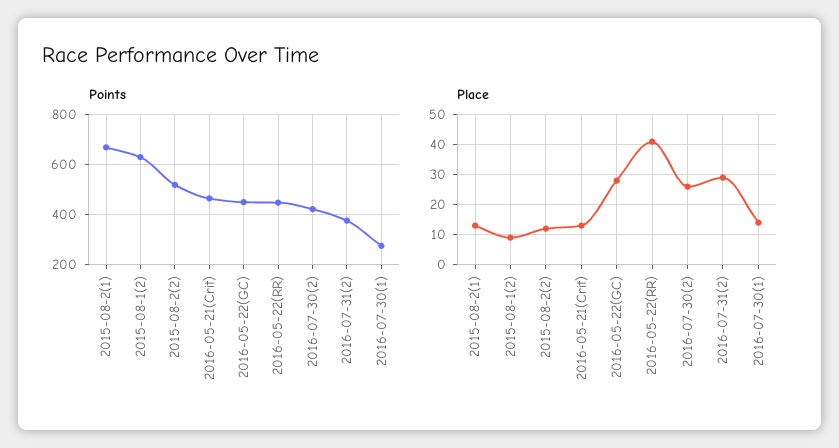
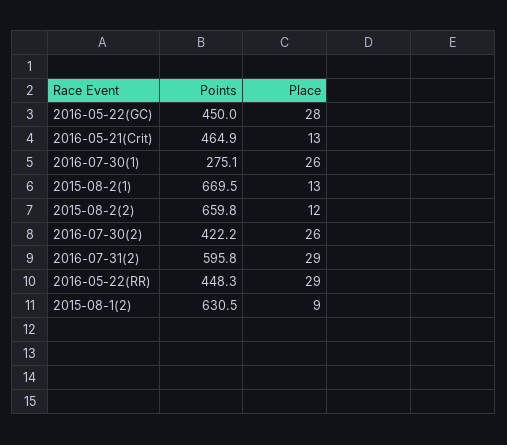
  {
    "Points": {
      "2015-08-2(1)": 669.5,
      "2015-08-1(2)": 630.5,
-     "2015-08-2(2)": 525,
+     "2015-08-2(2)": 659.8,
      "2016-05-21(Crit)": 464.9,
      "2016-05-22(GC)": 450,
      "2016-05-22(RR)": 448.3,
      "2016-07-30(2)": 422.2,
-     "2016-07-31(2)": 375,
+     "2016-07-31(2)": 595.8,
      "2016-07-30(1)": 275.1
    },
    "Place": {
      "2015-08-2(1)": 13,
      "2015-08-1(2)": 9,
      "2015-08-2(2)": 12,
      "2016-05-21(Crit)": 13,
      "2016-05-22(GC)": 28,
-     "2016-05-22(RR)": 40,
+     "2016-05-22(RR)": 29,
      "2016-07-30(2)": 26,
      "2016-07-31(2)": 29,
-     "2016-07-30(1)": 15
+     "2016-07-30(1)": 26
    }
  }

